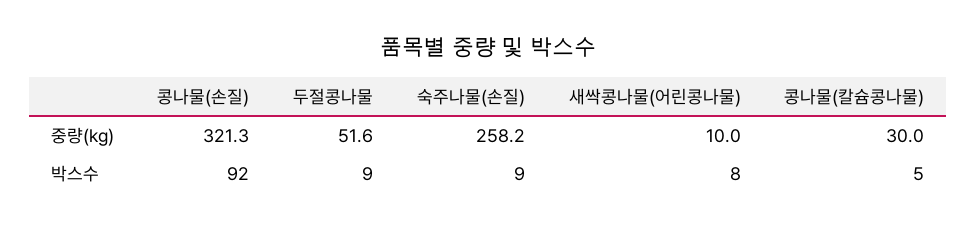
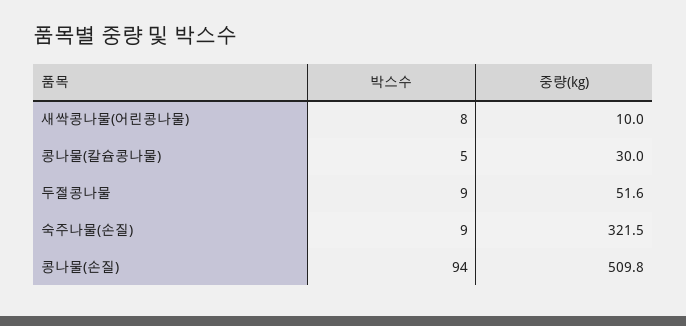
  {
    "콩나물(손질)": {
-     "중량(kg)": 321.3,
+     "중량(kg)": 509.8,
-     "박스수": 92
+     "박스수": 94
    },
    "두절콩나물": {
      "중량(kg)": 51.6,
      "박스수": 9
    },
    "숙주나물(손질)": {
-     "중량(kg)": 258.2,
+     "중량(kg)": 321.5,
      "박스수": 9
    },
    "새싹콩나물(어린콩나물)": {
      "중량(kg)": 10,
      "박스수": 8
    },
    "콩나물(칼슘콩나물)": {
      "중량(kg)": 30,
      "박스수": 5
    }
  }

